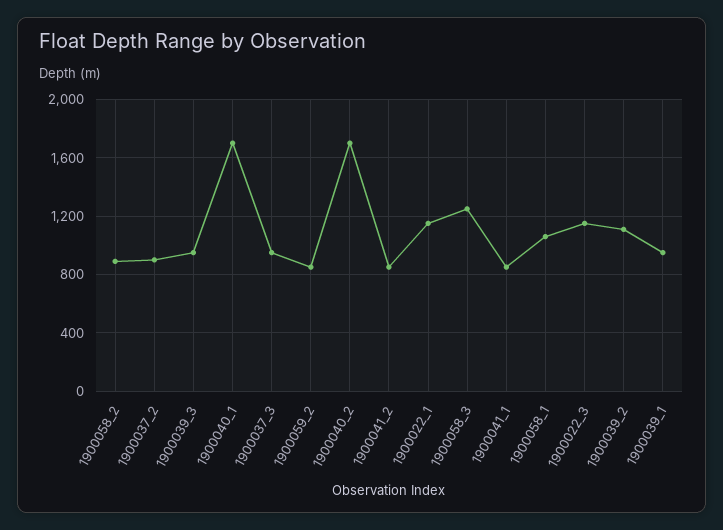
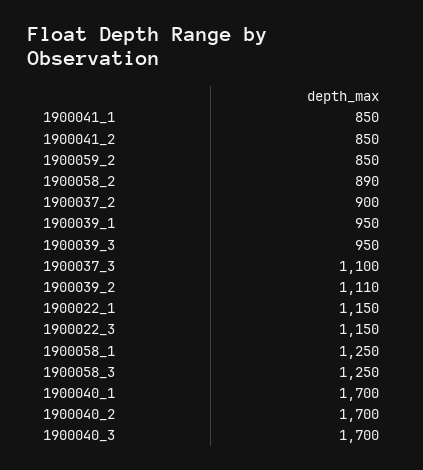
  {
    "1900058_2": 890,
    "1900037_2": 900,
    "1900039_3": 950,
    "1900040_1": 1700,
-   "1900037_3": 950,
+   "1900037_3": 1100,
    "1900059_2": 850,
    "1900040_2": 1700,
    "1900041_2": 850,
    "1900022_1": 1150,
    "1900058_3": 1250,
    "1900041_1": 850,
-   "1900058_1": 1050,
+   "1900058_1": 1250,
    "1900022_3": 1150,
    "1900039_2": 1110,
-   "1900039_1": 950
+   "1900039_1": 950,
+   "1900040_3": 1700
  }

